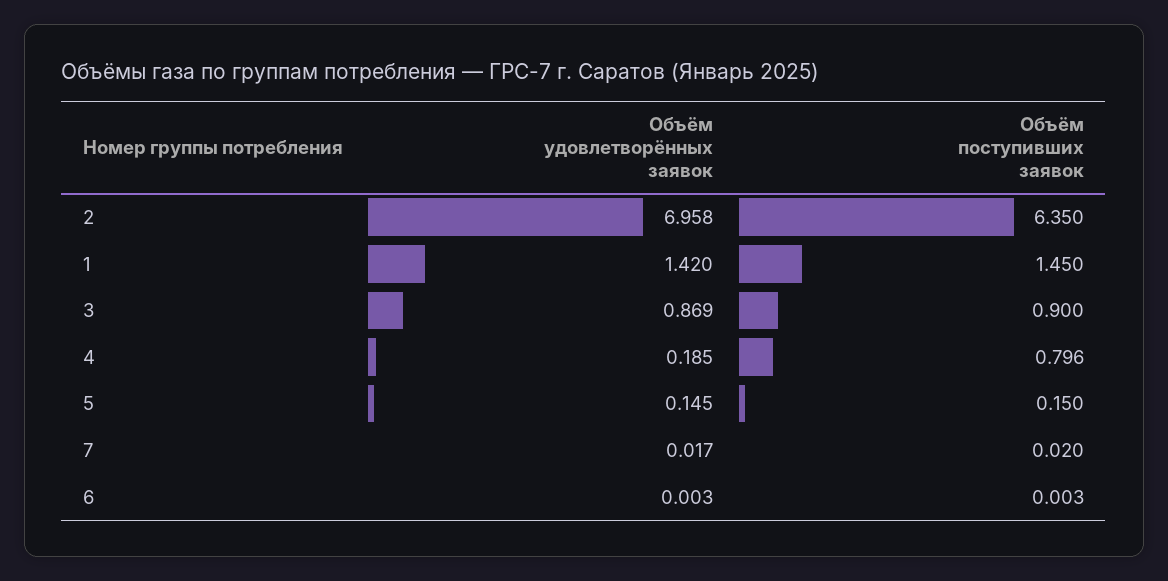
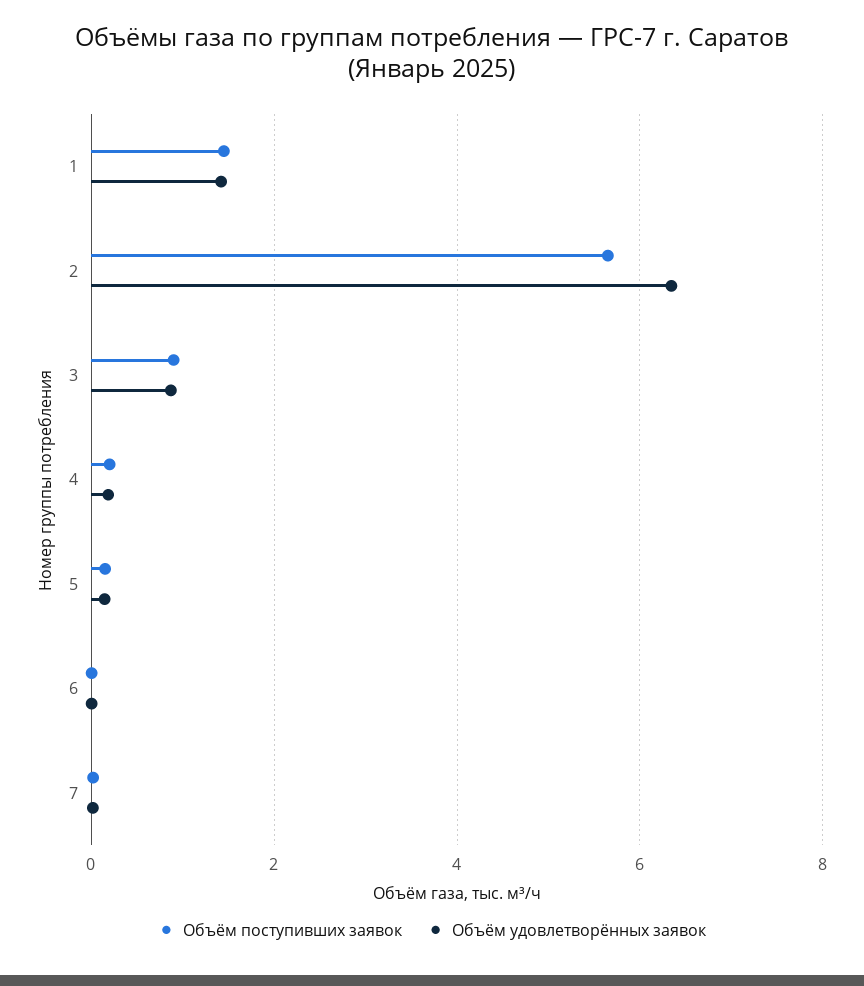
  {
    "Объём удовлетворённых заявок": {
-     "2": 6.958,
+     "2": 6.4,
      "1": 1.42,
      "3": 0.869,
      "4": 0.185,
      "5": 0.145,
      "7": 0.017,
      "6": 0.003
    },
    "Объём поступивших заявок": {
-     "2": 6.35,
+     "2": 5.6,
      "1": 1.45,
      "3": 0.9,
-     "4": 0.796,
+     "4": 0.2,
      "5": 0.15,
      "7": 0.02,
      "6": 0.003
    }
  }

